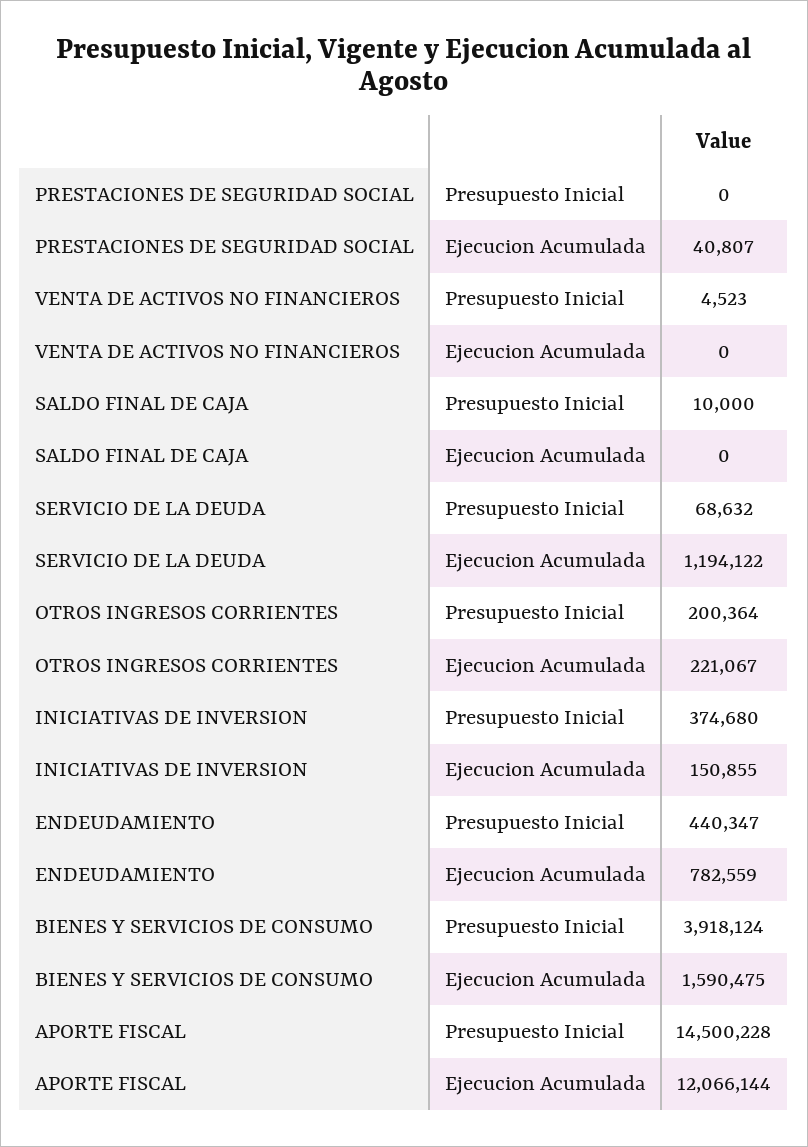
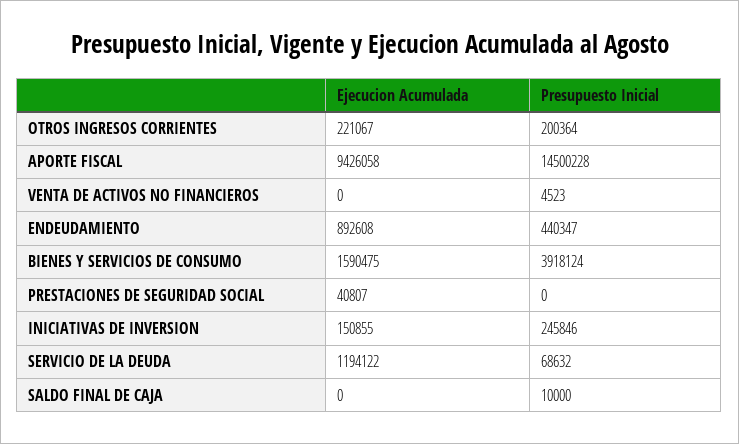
  {
    "PRESTACIONES DE SEGURIDAD SOCIAL": {
      "Presupuesto Inicial": 0,
      "Ejecucion Acumulada": 40807
    },
    "VENTA DE ACTIVOS NO FINANCIEROS": {
      "Presupuesto Inicial": 4523,
      "Ejecucion Acumulada": 0
    },
    "SALDO FINAL DE CAJA": {
      "Presupuesto Inicial": 10000,
      "Ejecucion Acumulada": 0
    },
    "SERVICIO DE LA DEUDA": {
      "Presupuesto Inicial": 68632,
      "Ejecucion Acumulada": 1194122
    },
    "OTROS INGRESOS CORRIENTES": {
      "Presupuesto Inicial": 200364,
      "Ejecucion Acumulada": 221067
    },
    "INICIATIVAS DE INVERSION": {
-     "Presupuesto Inicial": 374680,
+     "Presupuesto Inicial": 245846,
      "Ejecucion Acumulada": 150855
    },
    "ENDEUDAMIENTO": {
      "Presupuesto Inicial": 440347,
-     "Ejecucion Acumulada": 782559
+     "Ejecucion Acumulada": 892608
    },
    "BIENES Y SERVICIOS DE CONSUMO": {
      "Presupuesto Inicial": 3918124,
      "Ejecucion Acumulada": 1590475
    },
    "APORTE FISCAL": {
      "Presupuesto Inicial": 14500228,
-     "Ejecucion Acumulada": 12066144
+     "Ejecucion Acumulada": 9426058
    }
  }

